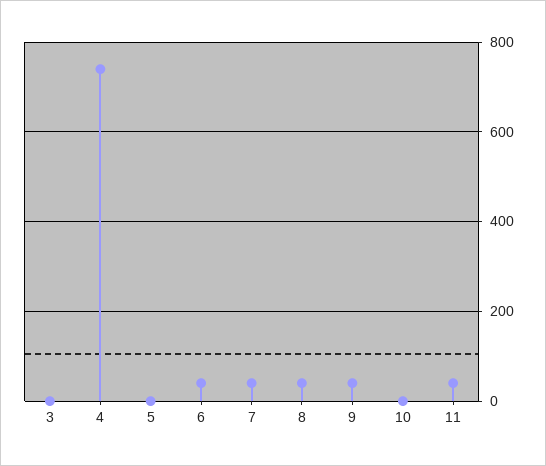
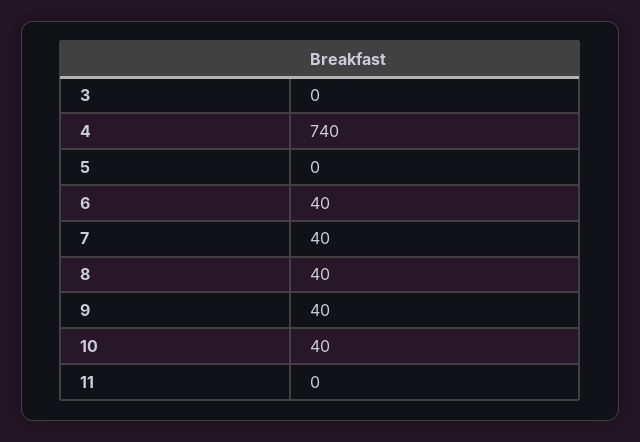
  {
    "3": 0,
    "4": 740,
    "5": 0,
    "6": 40,
    "7": 40,
    "8": 40,
    "9": 40,
-   "10": 0,
+   "10": 40,
-   "11": 40
+   "11": 0
  }

